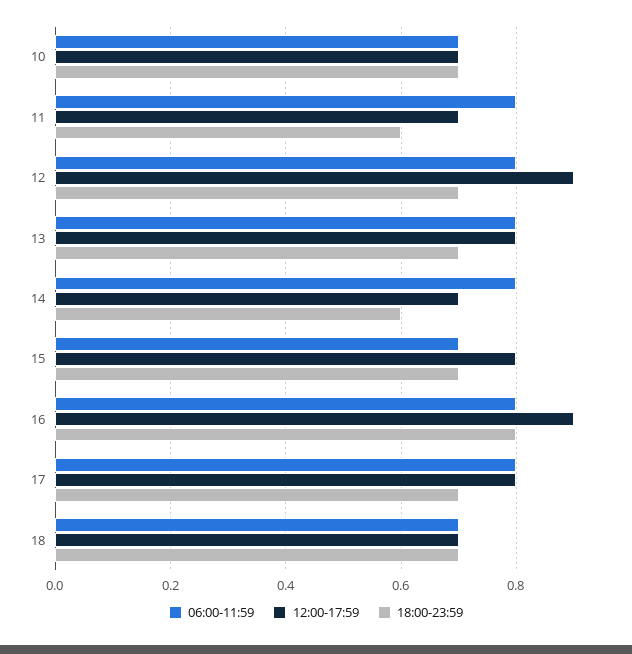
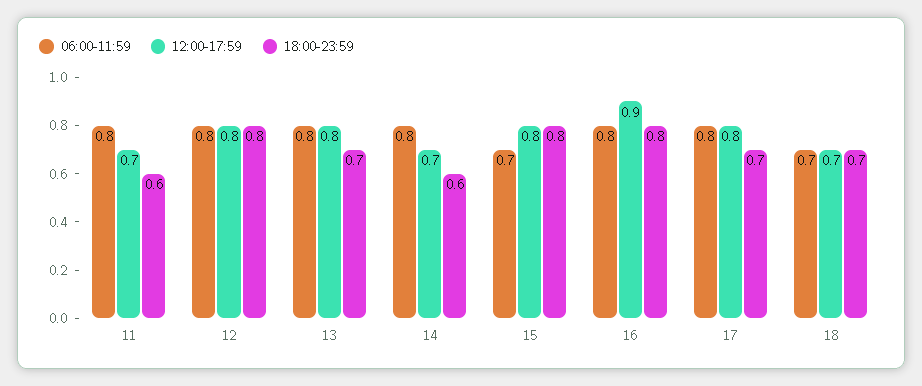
  {
    "06:00-11:59": {
-     "10": 0.7,
      "11": 0.8,
      "12": 0.8,
      "13": 0.8,
      "14": 0.8,
      "15": 0.7,
      "16": 0.8,
      "17": 0.8,
      "18": 0.7
    },
    "12:00-17:59": {
-     "10": 0.7,
      "11": 0.7,
-     "12": 0.9,
+     "12": 0.8,
      "13": 0.8,
      "14": 0.7,
      "15": 0.8,
      "16": 0.9,
      "17": 0.8,
      "18": 0.7
    },
    "18:00-23:59": {
-     "10": 0.7,
      "11": 0.6,
-     "12": 0.7,
+     "12": 0.8,
      "13": 0.7,
      "14": 0.6,
-     "15": 0.7,
+     "15": 0.8,
      "16": 0.8,
      "17": 0.7,
      "18": 0.7
    }
  }

